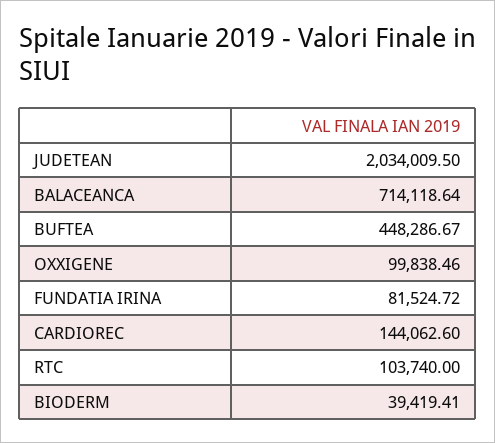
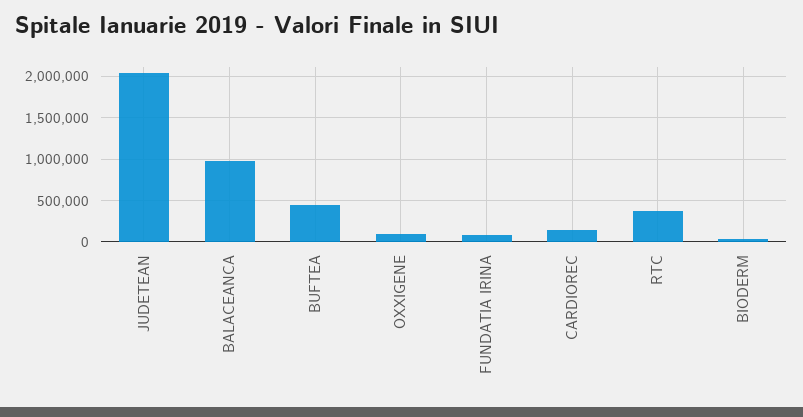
  {
    "JUDETEAN": 2034009.5,
-   "BALACEANCA": 714118.64,
+   "BALACEANCA": 1000000,
    "BUFTEA": 448286.67,
    "OXXIGENE": 99838.46,
    "FUNDATIA IRINA": 81524.72,
    "CARDIOREC": 144062.6,
-   "RTC": 103740,
+   "RTC": 400000,
    "BIODERM": 39419.41
  }

